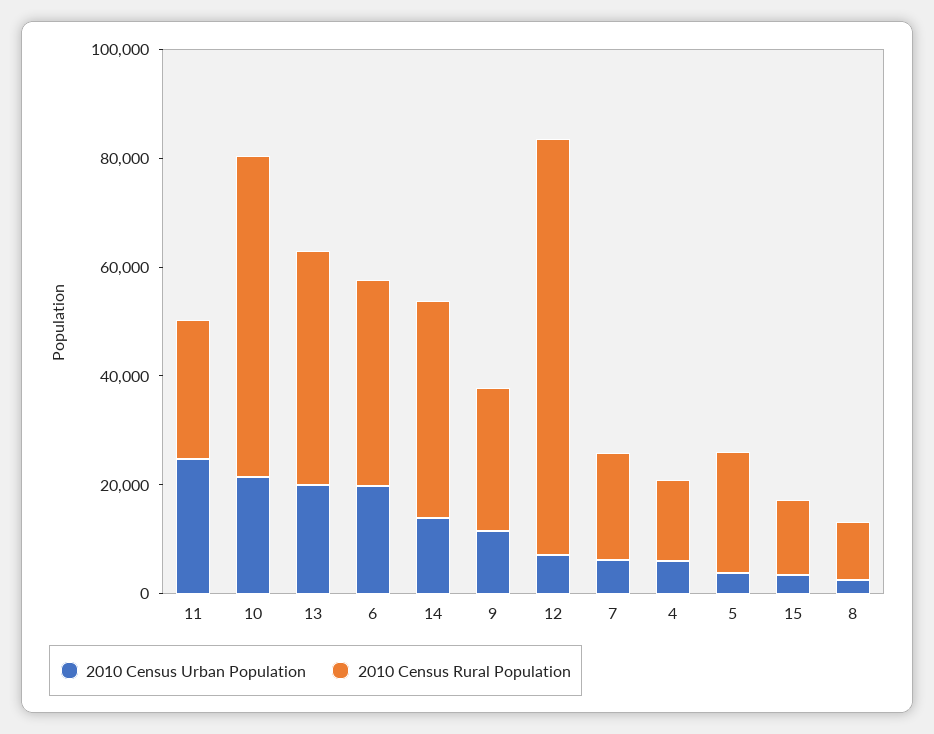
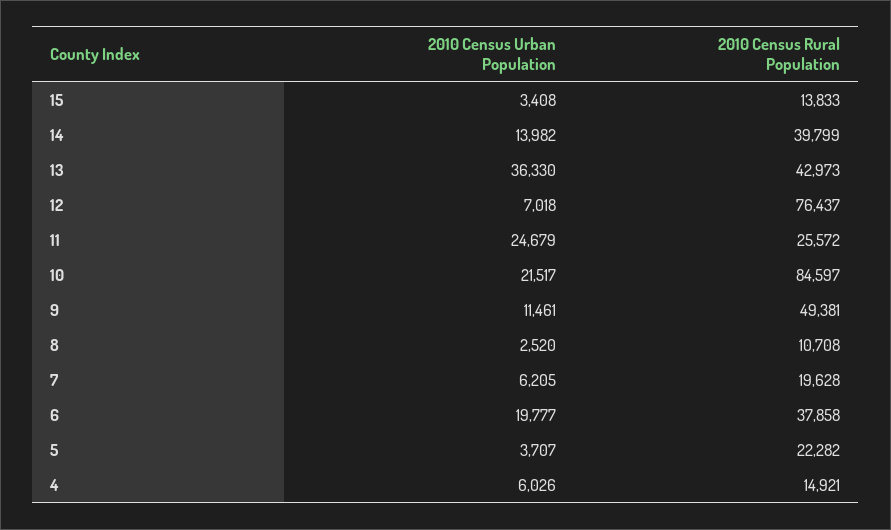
  {
    "2010 Census Urban Population": {
      "11": 24679,
      "10": 21517,
-     "13": 20000,
+     "13": 36330,
      "6": 19777,
      "14": 13982,
      "9": 11461,
      "12": 7018,
      "7": 6205,
      "4": 6026,
      "5": 3707,
      "15": 3408,
      "8": 2520
    },
    "2010 Census Rural Population": {
      "11": 25572,
-     "10": 60000,
+     "10": 84597,
      "13": 42973,
      "6": 37858,
      "14": 39799,
-     "9": 25000,
+     "9": 49381,
      "12": 76437,
      "7": 19628,
      "4": 14921,
      "5": 22282,
      "15": 13833,
      "8": 10708
    }
  }

